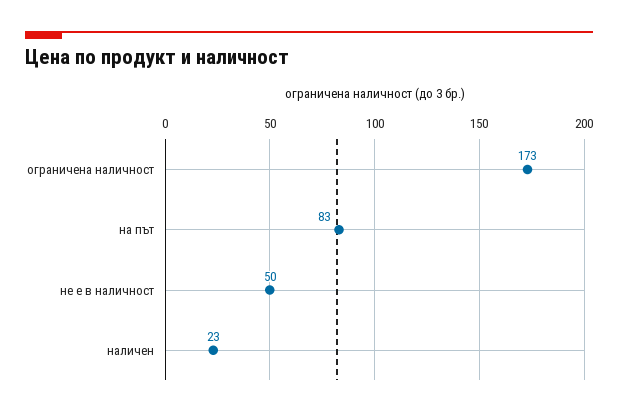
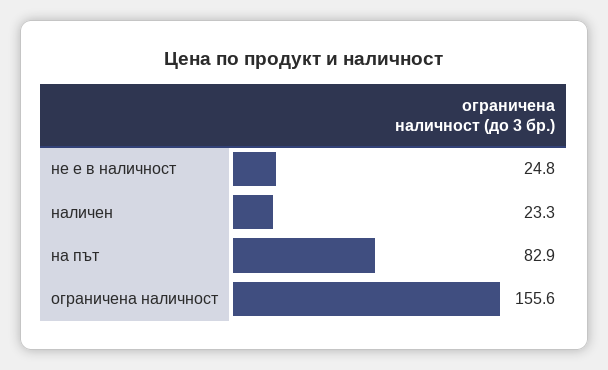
  {
-   "ограничена наличност": 173,
+   "ограничена наличност": 155.6,
    "на път": 82.9,
-   "не е в наличност": 50,
+   "не е в наличност": 24.8,
    "наличен": 23.3
  }

